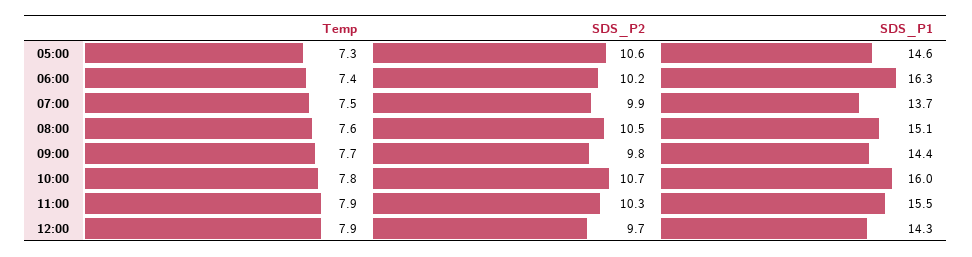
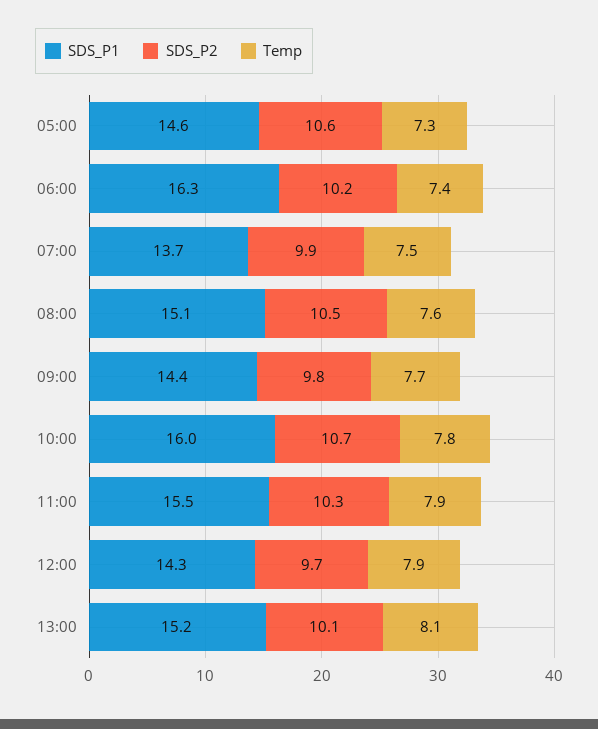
  {
    "Temp": {
      "05:00": 7.3,
      "06:00": 7.4,
      "07:00": 7.5,
      "08:00": 7.6,
      "09:00": 7.7,
      "10:00": 7.8,
      "11:00": 7.9,
-     "12:00": 7.9
+     "12:00": 7.9,
+     "13:00": 8.1
    },
    "SDS_P2": {
      "05:00": 10.6,
      "06:00": 10.2,
      "07:00": 9.9,
      "08:00": 10.5,
      "09:00": 9.8,
      "10:00": 10.7,
      "11:00": 10.3,
-     "12:00": 9.7
+     "12:00": 9.7,
+     "13:00": 10.1
    },
    "SDS_P1": {
      "05:00": 14.6,
      "06:00": 16.3,
      "07:00": 13.7,
      "08:00": 15.1,
      "09:00": 14.4,
      "10:00": 16,
      "11:00": 15.5,
-     "12:00": 14.3
+     "12:00": 14.3,
+     "13:00": 15.2
    }
  }

